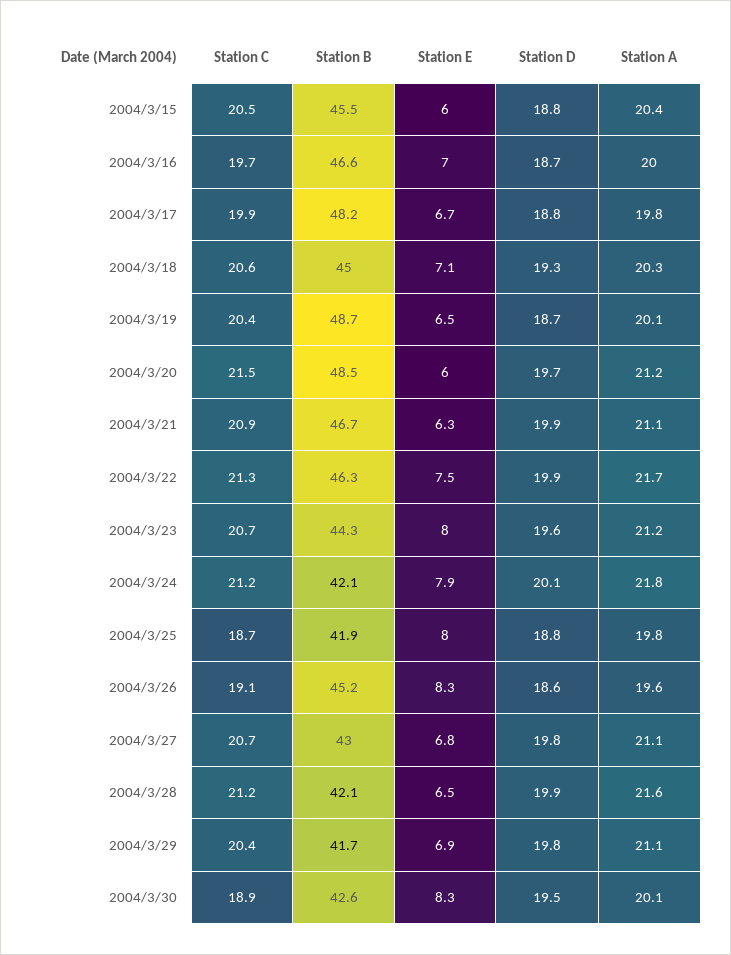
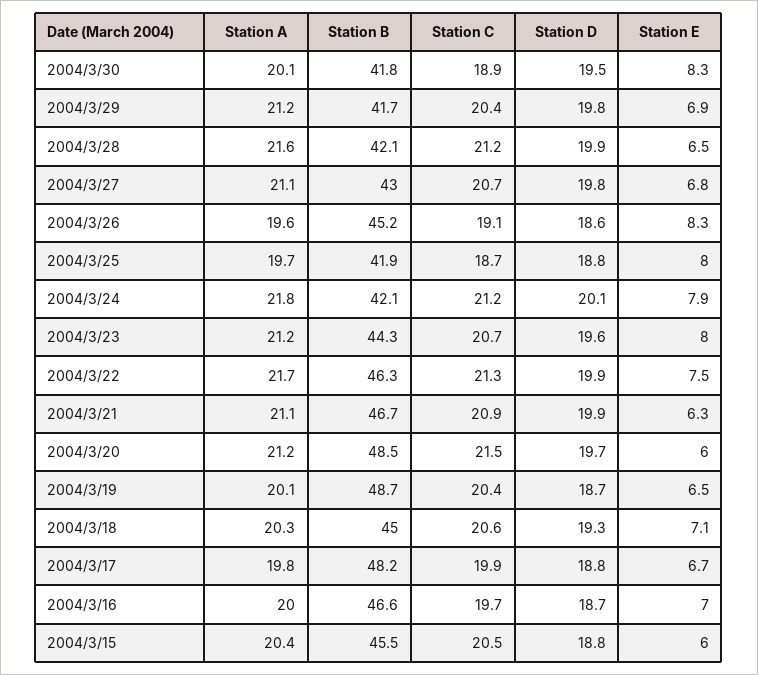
  {
    "Station C": {
      "2004/3/15": 20.5,
      "2004/3/16": 19.7,
      "2004/3/17": 19.9,
      "2004/3/18": 20.6,
      "2004/3/19": 20.4,
      "2004/3/20": 21.5,
      "2004/3/21": 20.9,
      "2004/3/22": 21.3,
      "2004/3/23": 20.7,
      "2004/3/24": 21.2,
      "2004/3/25": 18.7,
      "2004/3/26": 19.1,
      "2004/3/27": 20.7,
      "2004/3/28": 21.2,
      "2004/3/29": 20.4,
      "2004/3/30": 18.9
    },
    "Station B": {
      "2004/3/15": 45.5,
      "2004/3/16": 46.6,
      "2004/3/17": 48.2,
      "2004/3/18": 45,
      "2004/3/19": 48.7,
      "2004/3/20": 48.5,
      "2004/3/21": 46.7,
      "2004/3/22": 46.3,
      "2004/3/23": 44.3,
      "2004/3/24": 42.1,
      "2004/3/25": 41.9,
      "2004/3/26": 45.2,
      "2004/3/27": 43,
      "2004/3/28": 42.1,
      "2004/3/29": 41.7,
-     "2004/3/30": 42.6
+     "2004/3/30": 41.8
    },
    "Station E": {
      "2004/3/15": 6,
      "2004/3/16": 7,
      "2004/3/17": 6.7,
      "2004/3/18": 7.1,
      "2004/3/19": 6.5,
      "2004/3/20": 6,
      "2004/3/21": 6.3,
      "2004/3/22": 7.5,
      "2004/3/23": 8,
      "2004/3/24": 7.9,
      "2004/3/25": 8,
      "2004/3/26": 8.3,
      "2004/3/27": 6.8,
      "2004/3/28": 6.5,
      "2004/3/29": 6.9,
      "2004/3/30": 8.3
    },
    "Station D": {
      "2004/3/15": 18.8,
      "2004/3/16": 18.7,
      "2004/3/17": 18.8,
      "2004/3/18": 19.3,
      "2004/3/19": 18.7,
      "2004/3/20": 19.7,
      "2004/3/21": 19.9,
      "2004/3/22": 19.9,
      "2004/3/23": 19.6,
      "2004/3/24": 20.1,
      "2004/3/25": 18.8,
      "2004/3/26": 18.6,
      "2004/3/27": 19.8,
      "2004/3/28": 19.9,
      "2004/3/29": 19.8,
      "2004/3/30": 19.5
    },
    "Station A": {
      "2004/3/15": 20.4,
      "2004/3/16": 20,
      "2004/3/17": 19.8,
      "2004/3/18": 20.3,
      "2004/3/19": 20.1,
      "2004/3/20": 21.2,
      "2004/3/21": 21.1,
      "2004/3/22": 21.7,
      "2004/3/23": 21.2,
      "2004/3/24": 21.8,
-     "2004/3/25": 19.8,
+     "2004/3/25": 19.7,
      "2004/3/26": 19.6,
      "2004/3/27": 21.1,
      "2004/3/28": 21.6,
-     "2004/3/29": 21.1,
+     "2004/3/29": 21.2,
      "2004/3/30": 20.1
    }
  }

